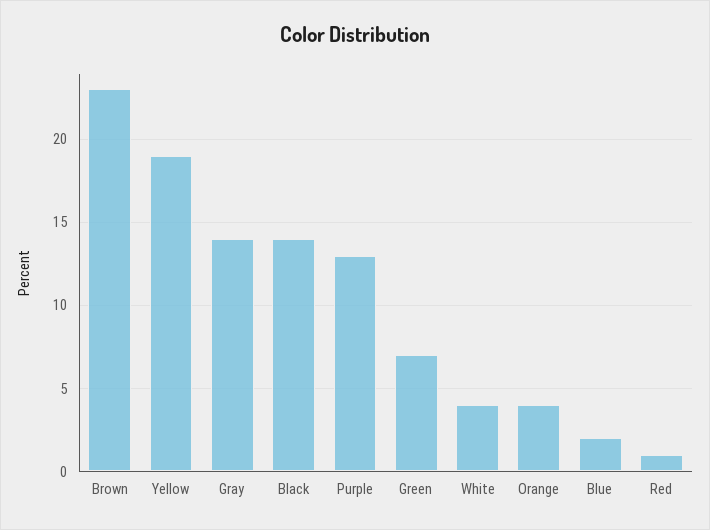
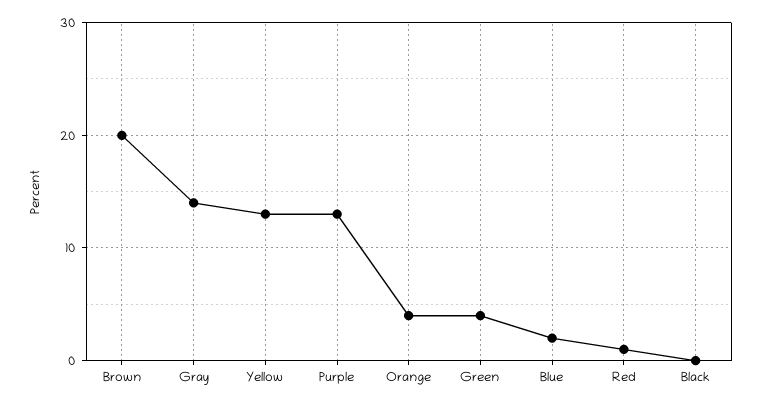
  {
-   "Brown": 23,
+   "Brown": 20,
-   "Yellow": 19,
+   "Yellow": 13,
    "Gray": 14,
-   "Black": 14,
+   "Black": 0,
    "Purple": 13,
-   "Green": 7,
+   "Green": 4,
-   "White": 4,
    "Orange": 4,
    "Blue": 2,
    "Red": 1
  }

